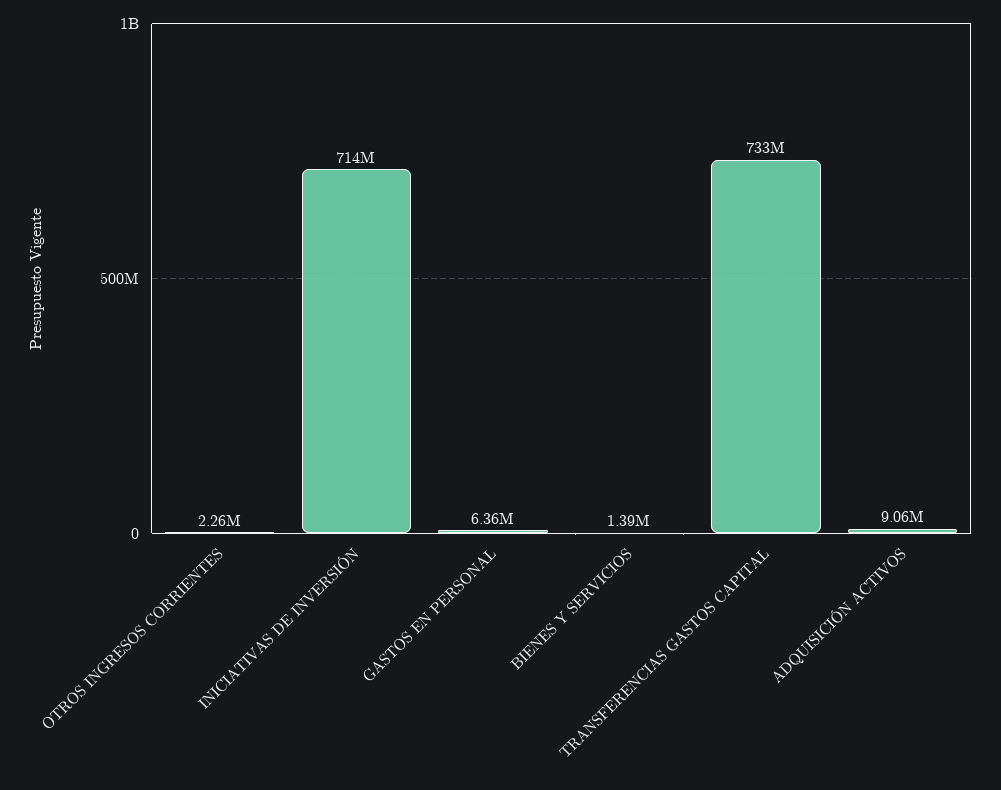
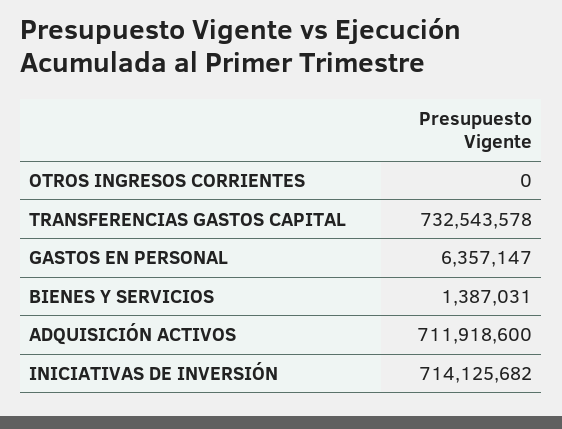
  {
-   "OTROS INGRESOS CORRIENTES": 2260000,
+   "OTROS INGRESOS CORRIENTES": 0,
    "INICIATIVAS DE INVERSIÓN": 714125682,
    "GASTOS EN PERSONAL": 6357147,
    "BIENES Y SERVICIOS": 1387031,
    "TRANSFERENCIAS GASTOS CAPITAL": 732543578,
-   "ADQUISICIÓN ACTIVOS": 9060000
+   "ADQUISICIÓN ACTIVOS": 711918600
  }

